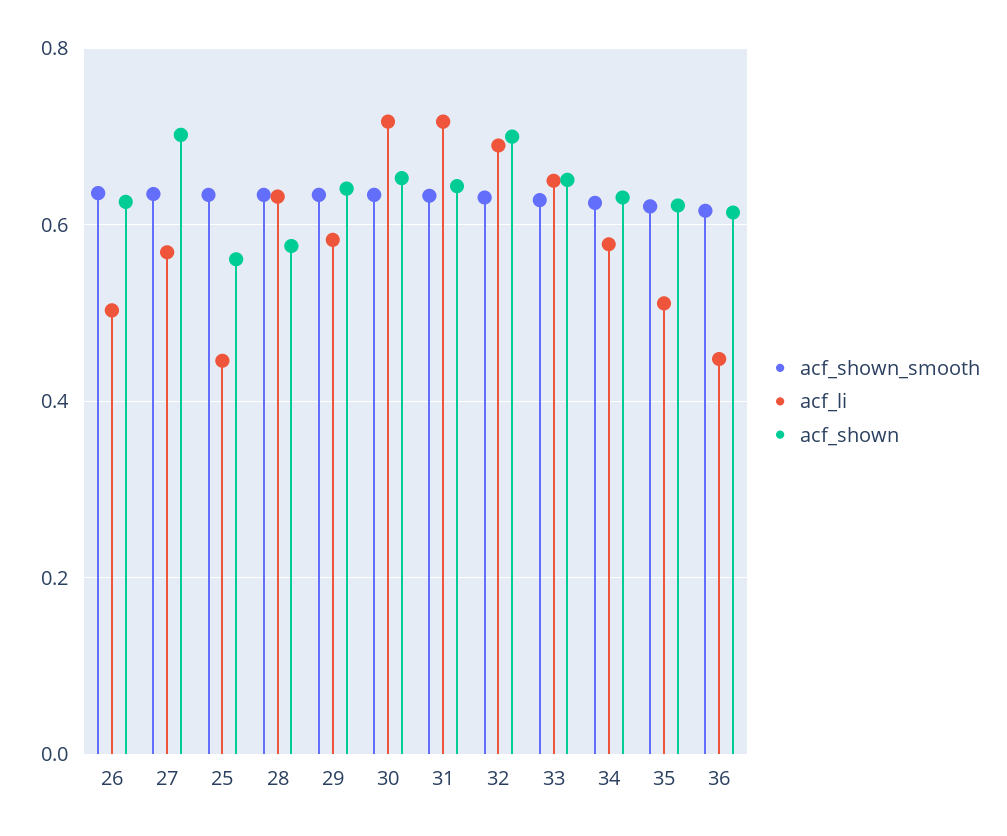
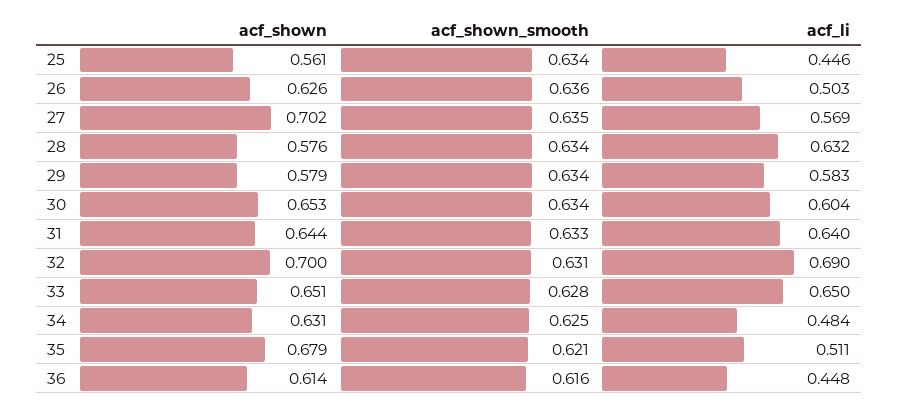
  {
    "acf_shown_smooth": {
      "26": 0.636,
      "27": 0.635,
      "25": 0.634,
      "28": 0.634,
      "29": 0.634,
      "30": 0.634,
      "31": 0.633,
      "32": 0.631,
      "33": 0.628,
      "34": 0.625,
      "35": 0.621,
      "36": 0.616
    },
    "acf_li": {
      "26": 0.503,
      "27": 0.569,
      "25": 0.446,
      "28": 0.632,
      "29": 0.583,
-     "30": 0.72,
+     "30": 0.604,
-     "31": 0.72,
+     "31": 0.64,
      "32": 0.69,
      "33": 0.65,
-     "34": 0.58,
+     "34": 0.484,
      "35": 0.511,
      "36": 0.448
    },
    "acf_shown": {
      "26": 0.626,
      "27": 0.702,
      "25": 0.561,
      "28": 0.576,
-     "29": 0.64,
+     "29": 0.579,
      "30": 0.653,
      "31": 0.644,
      "32": 0.7,
      "33": 0.651,
      "34": 0.631,
-     "35": 0.62,
+     "35": 0.679,
      "36": 0.614
    }
  }

